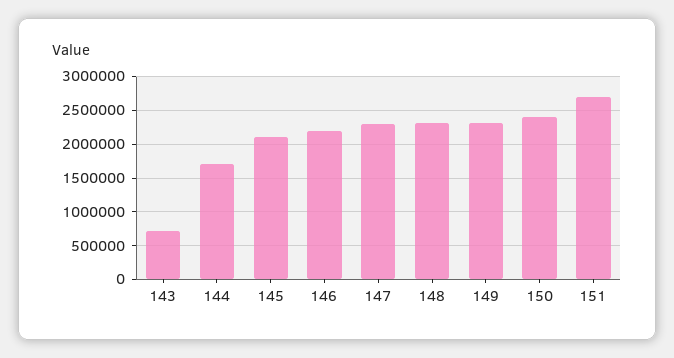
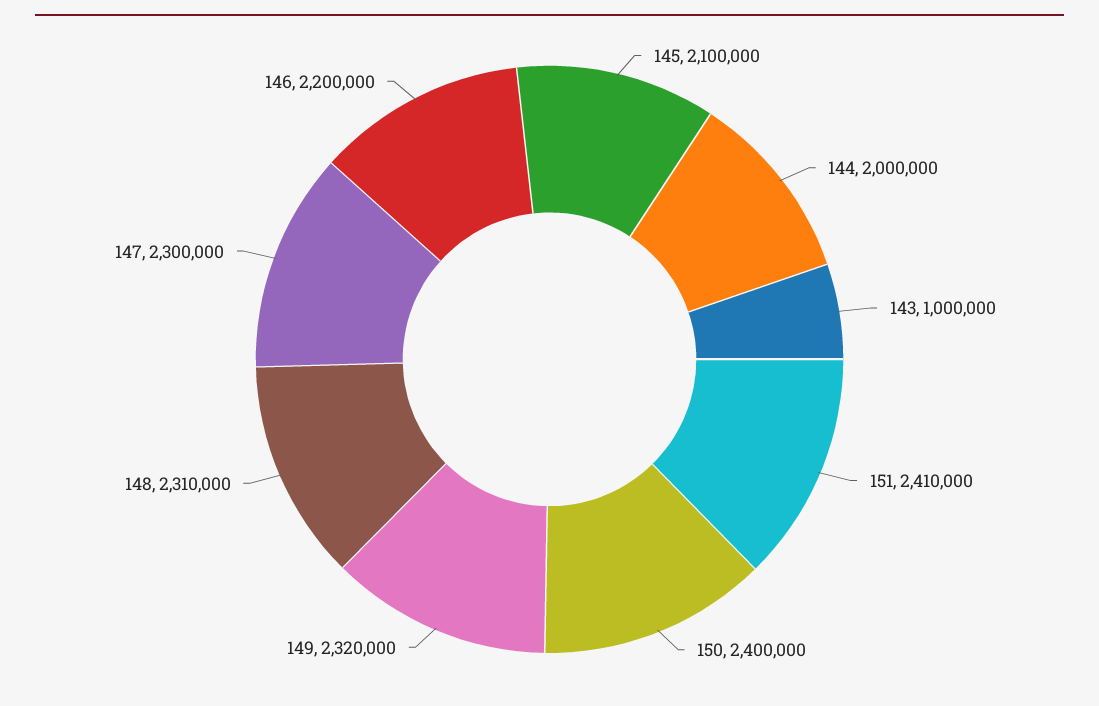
  {
-   "143": 700000,
+   "143": 1000000,
-   "144": 1700000,
+   "144": 2000000,
    "145": 2100000,
    "146": 2200000,
    "147": 2300000,
    "148": 2310000,
    "149": 2320000,
    "150": 2400000,
-   "151": 2700000
+   "151": 2410000
  }

